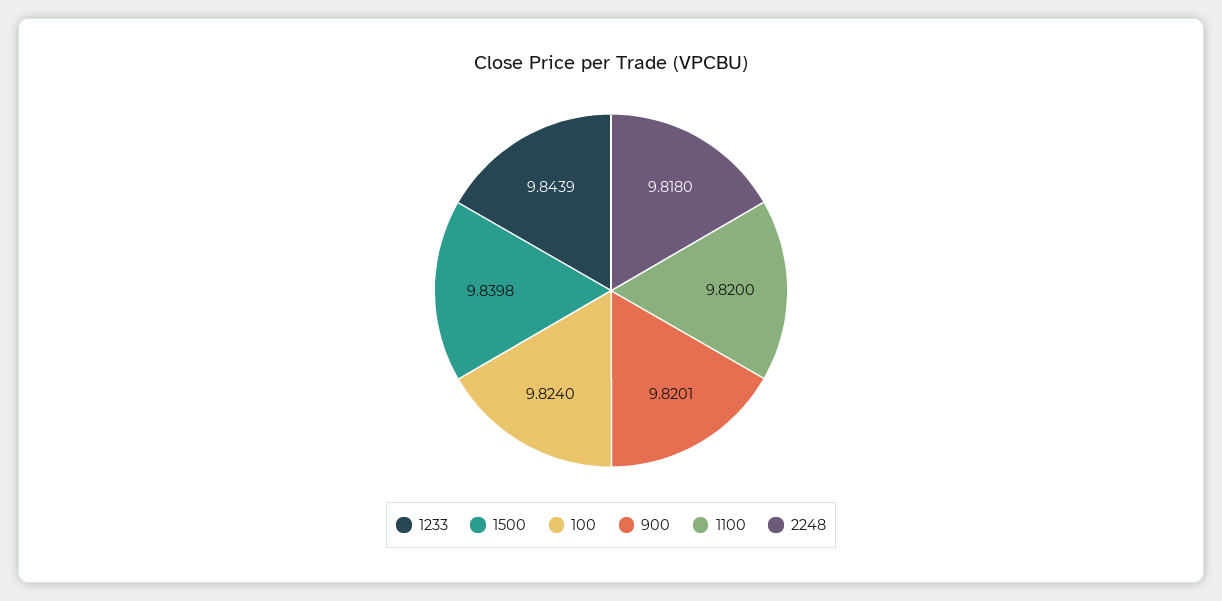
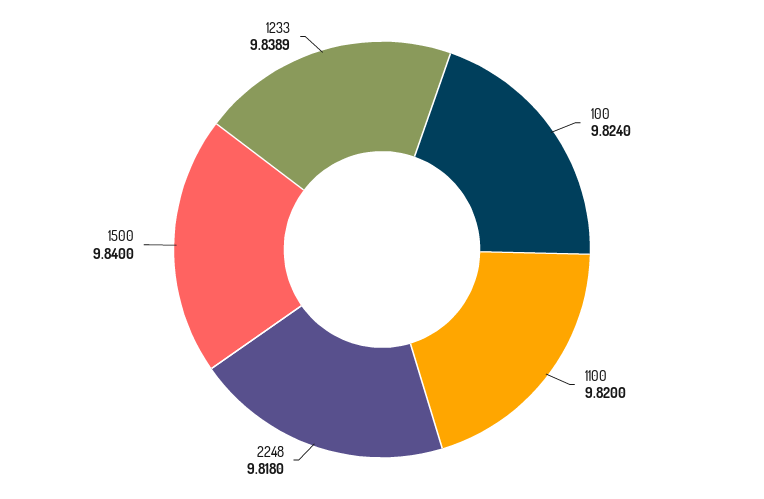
  {
-   "1233": 9.8439,
+   "1233": 9.8389,
-   "1500": 9.8398,
+   "1500": 9.84,
    "100": 9.824,
-   "900": 9.8201,
    "1100": 9.82,
    "2248": 9.818
  }

